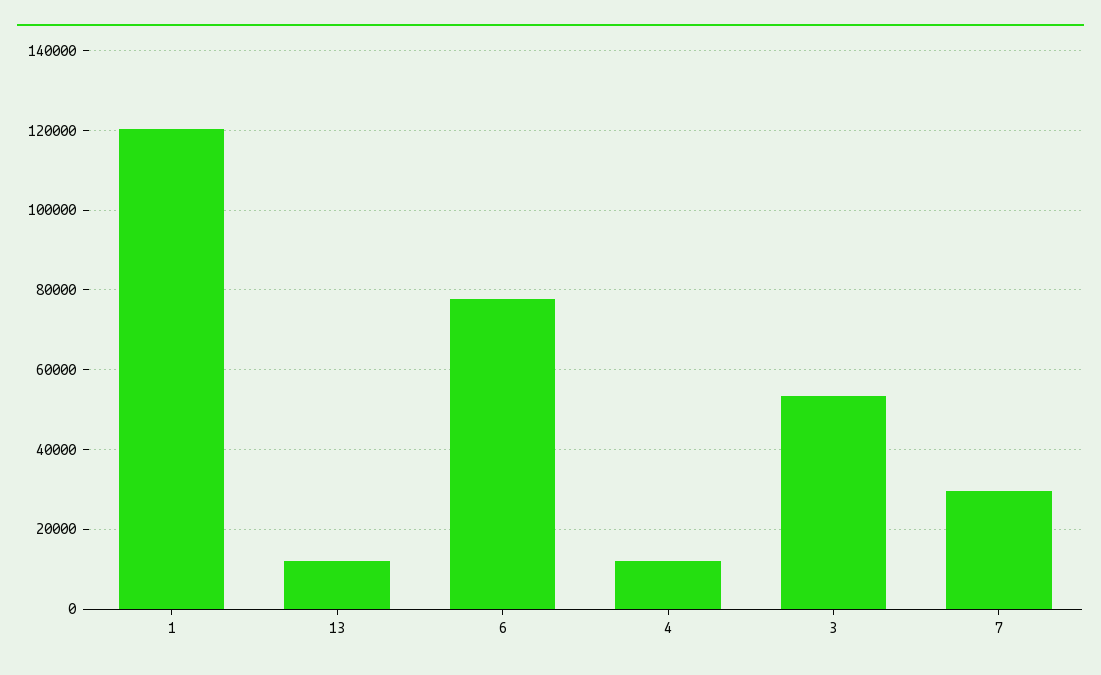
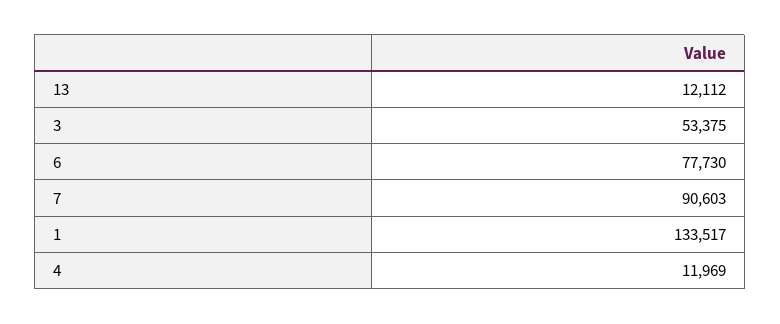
  {
-   "1": 120000,
+   "1": 133517,
    "13": 12112,
    "6": 77730,
    "4": 11969,
    "3": 53375,
-   "7": 30000
+   "7": 90603
  }

